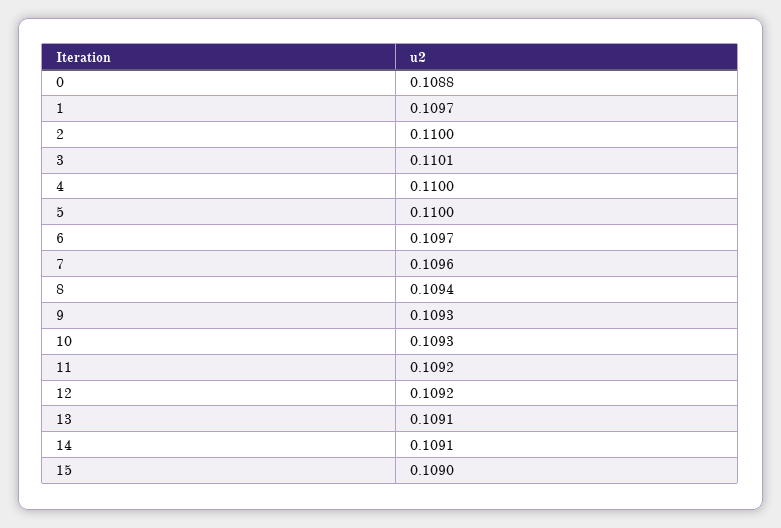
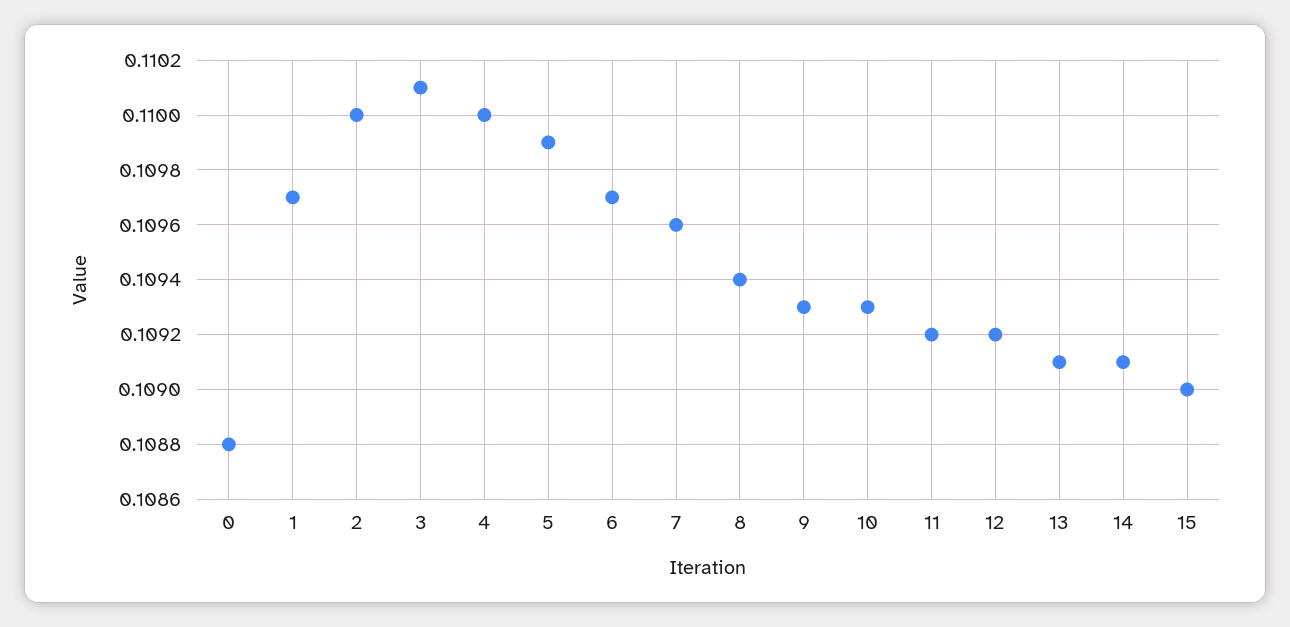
  {
    "0": 0.1088,
    "1": 0.1097,
    "2": 0.11,
    "3": 0.1101,
    "4": 0.11,
-   "5": 0.11,
+   "5": 0.1099,
    "6": 0.1097,
    "7": 0.1096,
    "8": 0.1094,
    "9": 0.1093,
    "10": 0.1093,
    "11": 0.1092,
    "12": 0.1092,
    "13": 0.1091,
    "14": 0.1091,
    "15": 0.109
  }

